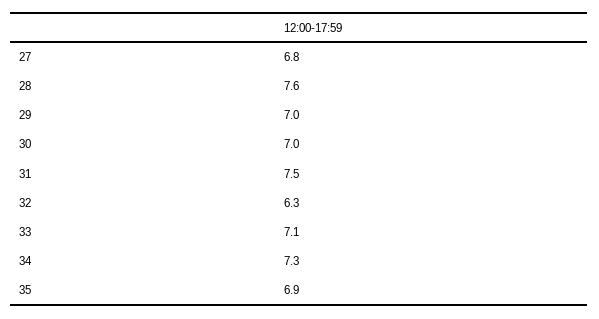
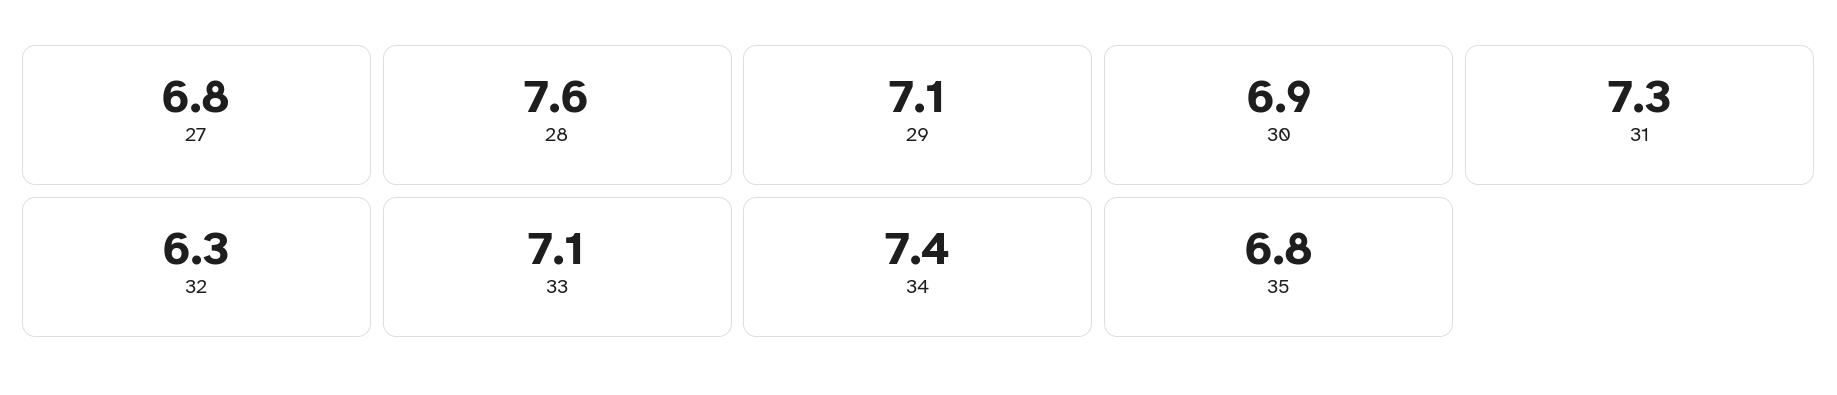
  {
    "27": 6.8,
    "28": 7.6,
-   "29": 7,
+   "29": 7.1,
-   "30": 7,
+   "30": 6.9,
-   "31": 7.5,
+   "31": 7.3,
    "32": 6.3,
    "33": 7.1,
-   "34": 7.3,
+   "34": 7.4,
-   "35": 6.9
+   "35": 6.8
  }

